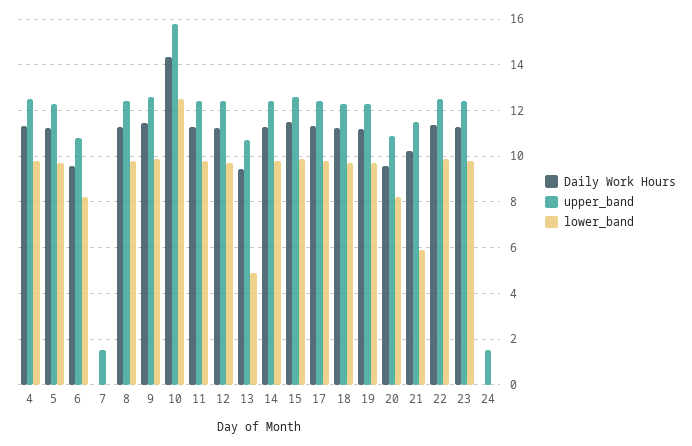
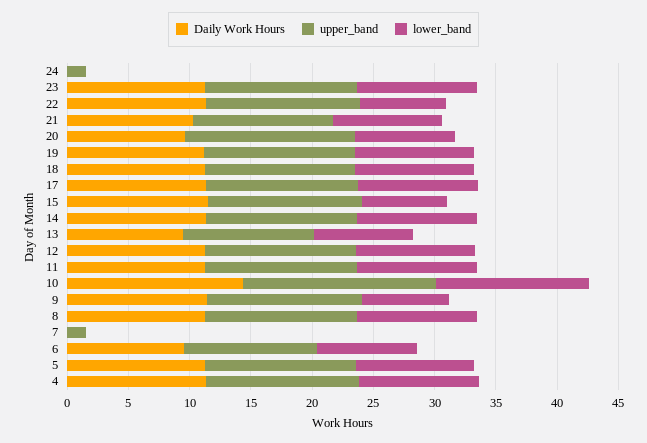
  {
    "Daily Work Hours": {
      "4": 11.5,
      "5": 11.5,
      "6": 9.5,
      "7": 0,
      "8": 11.5,
      "9": 11.5,
      "10": 14.5,
      "11": 11.5,
      "12": 11,
      "13": 9.5,
      "14": 11.5,
      "15": 11.5,
      "17": 11.5,
      "18": 11,
      "19": 11,
      "20": 9.5,
      "21": 10,
      "22": 11.5,
      "23": 11.5,
      "24": 0
    },
    "upper_band": {
      "4": 12.5,
      "5": 12.5,
      "6": 11,
      "7": 1.5,
      "8": 12.5,
      "9": 12.5,
      "10": 16,
      "11": 12.5,
      "12": 12.5,
      "13": 10.5,
      "14": 12.5,
      "15": 12.5,
      "17": 12.5,
      "18": 12.5,
      "19": 12.5,
-     "20": 11,
+     "20": 14,
      "21": 11.5,
      "22": 12.5,
      "23": 12.5,
      "24": 1.5
    },
    "lower_band": {
      "4": 10,
      "5": 9.5,
      "6": 8,
      "7": 0,
      "8": 10,
-     "9": 10,
+     "9": 7,
      "10": 12.5,
      "11": 10,
      "12": 9.5,
-     "13": 5,
+     "13": 8,
      "14": 10,
-     "15": 10,
+     "15": 7,
      "17": 10,
      "18": 9.5,
      "19": 9.5,
      "20": 8,
-     "21": 6,
+     "21": 9,
-     "22": 10,
+     "22": 7,
      "23": 10,
      "24": 0
    }
  }

